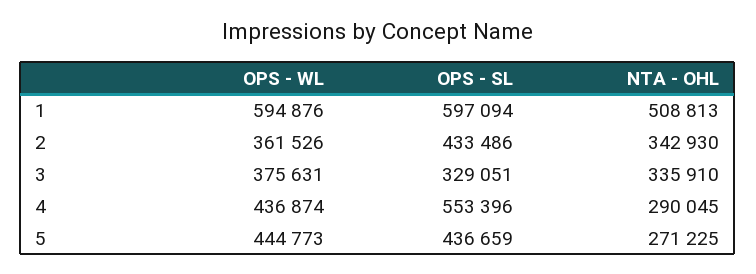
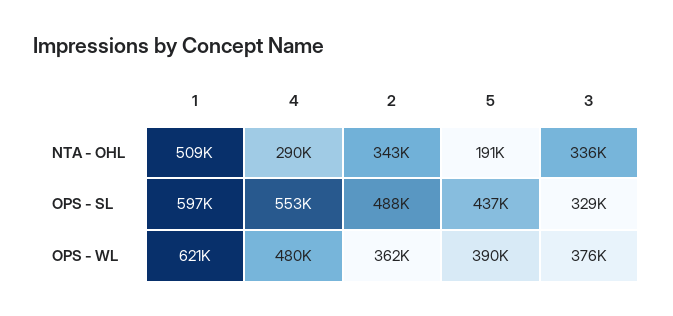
  {
    "OPS - WL": {
-     "1": 594876,
+     "1": 621000,
      "2": 361526,
      "3": 375631,
-     "4": 436874,
+     "4": 480000,
-     "5": 444773
+     "5": 390000
    },
    "OPS - SL": {
      "1": 597094,
-     "2": 433486,
+     "2": 488000,
      "3": 329051,
      "4": 553396,
      "5": 436659
    },
    "NTA - OHL": {
      "1": 508813,
      "2": 342930,
      "3": 335910,
      "4": 290045,
-     "5": 271225
+     "5": 191000
    }
  }

